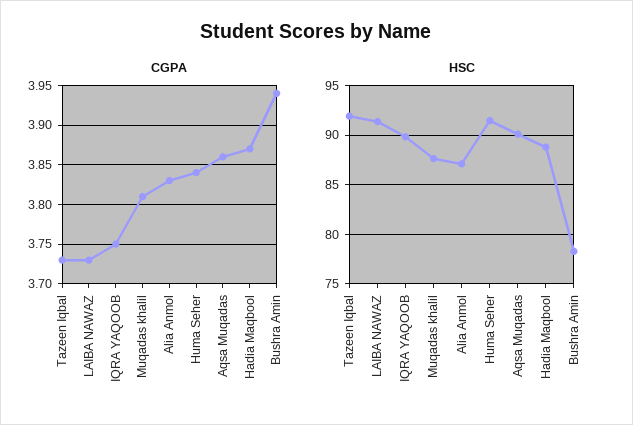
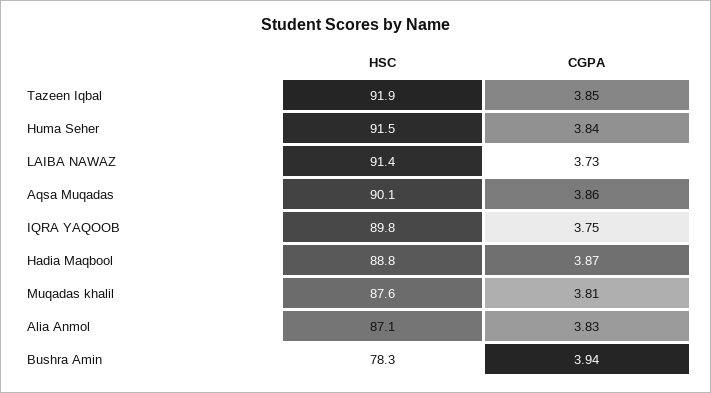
  {
    "CGPA": {
-     "Tazeen Iqbal": 3.73,
+     "Tazeen Iqbal": 3.85,
      "LAIBA NAWAZ": 3.73,
      "IQRA YAQOOB": 3.75,
      "Muqadas khalil": 3.81,
      "Alia Anmol": 3.83,
      "Huma Seher": 3.84,
      "Aqsa Muqadas": 3.86,
      "Hadia Maqbool": 3.87,
      "Bushra Amin": 3.94
    },
    "HSC": {
      "Tazeen Iqbal": 91.9,
      "LAIBA NAWAZ": 91.4,
      "IQRA YAQOOB": 89.8,
      "Muqadas khalil": 87.6,
      "Alia Anmol": 87.1,
      "Huma Seher": 91.5,
      "Aqsa Muqadas": 90.1,
      "Hadia Maqbool": 88.8,
      "Bushra Amin": 78.3
    }
  }

